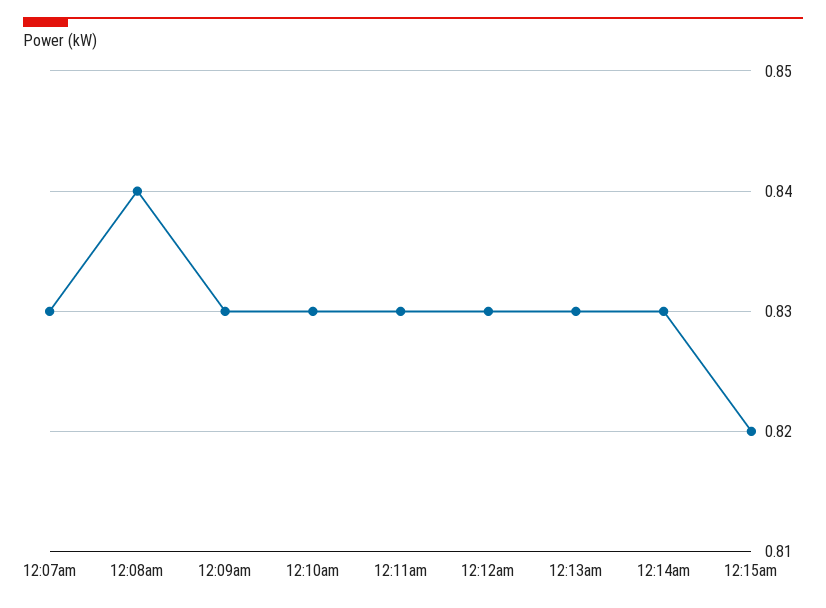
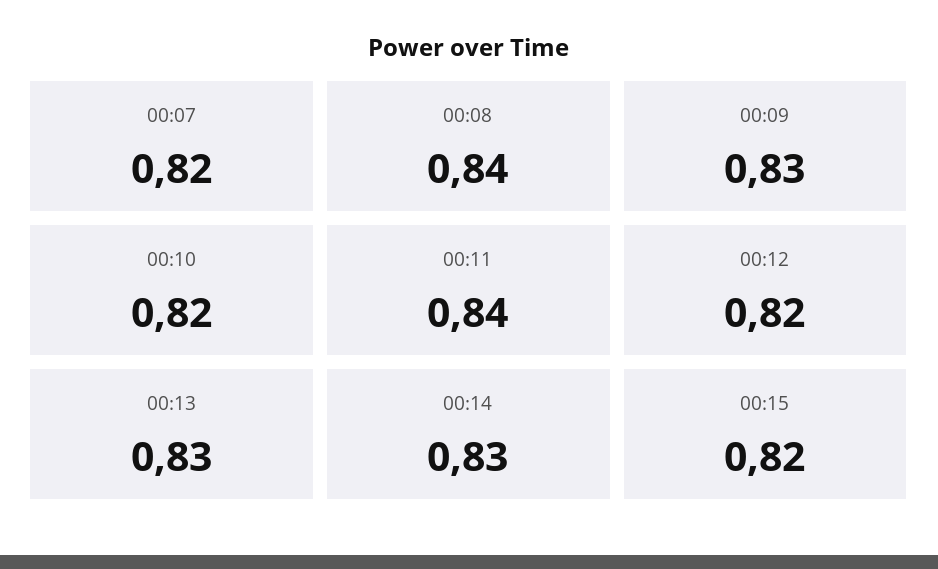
  {
-   "12:07am": 0.83,
+   "12:07am": 0.82,
    "12:08am": 0.84,
    "12:09am": 0.83,
-   "12:10am": 0.83,
+   "12:10am": 0.82,
-   "12:11am": 0.83,
+   "12:11am": 0.84,
-   "12:12am": 0.83,
+   "12:12am": 0.82,
    "12:13am": 0.83,
    "12:14am": 0.83,
    "12:15am": 0.82
  }

